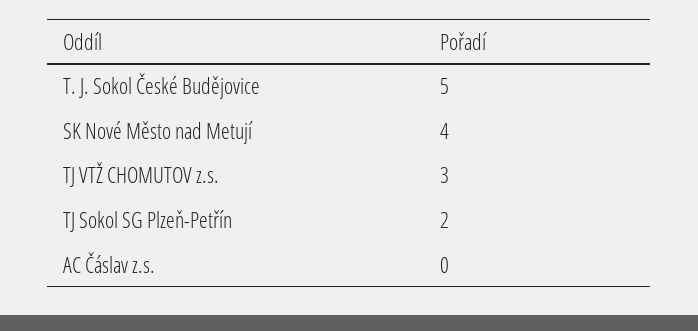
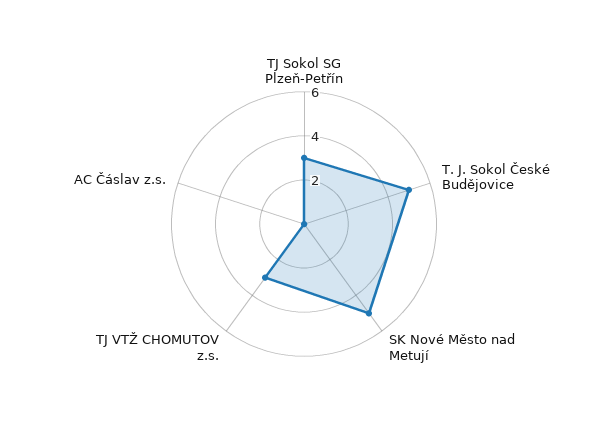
  {
    "T. J. Sokol České Budějovice": 5,
-   "SK Nové Město nad Metují": 4,
+   "SK Nové Město nad Metují": 5,
    "TJ VTŽ CHOMUTOV z.s.": 3,
-   "TJ Sokol SG Plzeň-Petřín": 2,
+   "TJ Sokol SG Plzeň-Petřín": 3,
    "AC Čáslav z.s.": 0
  }

